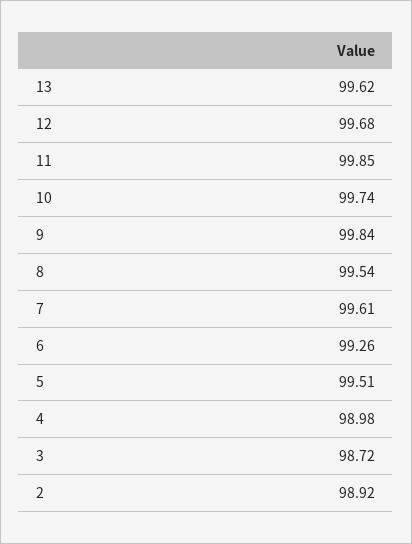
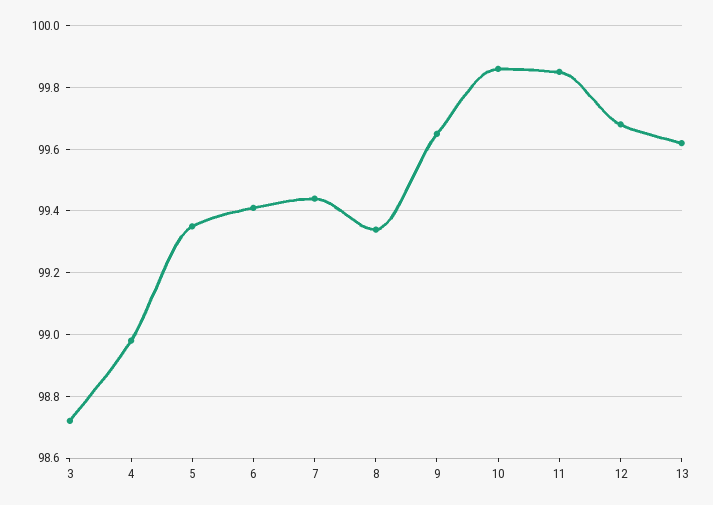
  {
    "13": 99.62,
    "12": 99.68,
    "11": 99.85,
-   "10": 99.74,
+   "10": 99.85,
-   "9": 99.84,
+   "9": 99.65,
-   "8": 99.54,
+   "8": 99.35,
-   "7": 99.61,
+   "7": 99.45,
-   "6": 99.26,
+   "6": 99.4,
-   "5": 99.51,
+   "5": 99.35,
    "4": 98.98,
-   "3": 98.72,
+   "3": 98.72
-   "2": 98.92
  }

